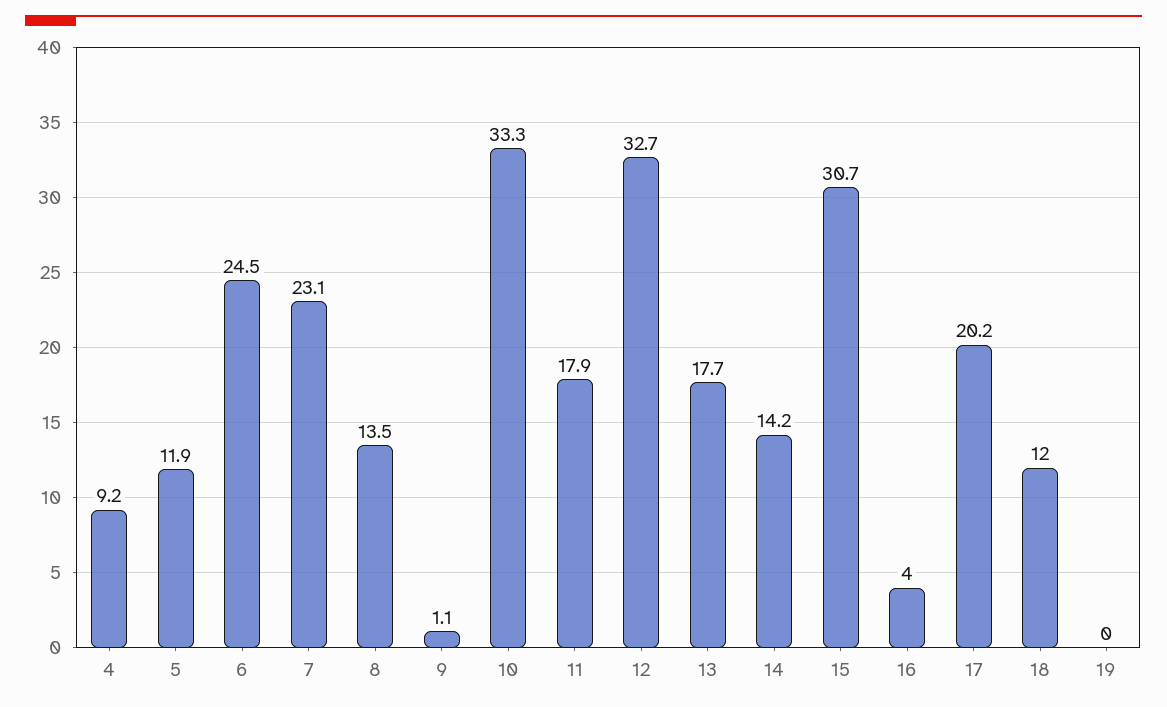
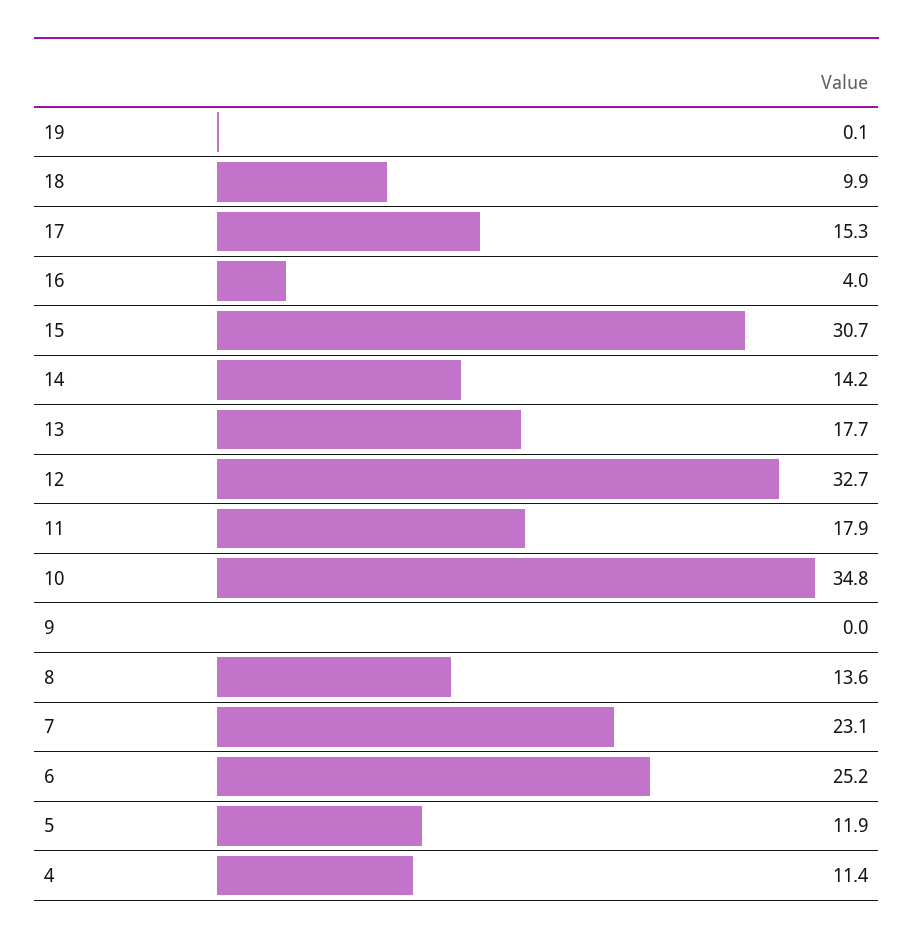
  {
-   "4": 9.2,
+   "4": 11.4,
    "5": 11.9,
-   "6": 24.5,
+   "6": 25.2,
    "7": 23.1,
-   "8": 13.5,
+   "8": 13.6,
-   "9": 1.1,
+   "9": 0,
-   "10": 33.3,
+   "10": 34.8,
    "11": 17.9,
    "12": 32.7,
    "13": 17.7,
    "14": 14.2,
    "15": 30.7,
    "16": 4,
-   "17": 20.2,
+   "17": 15.3,
-   "18": 12,
+   "18": 9.9,
-   "19": 0
+   "19": 0.1
  }

